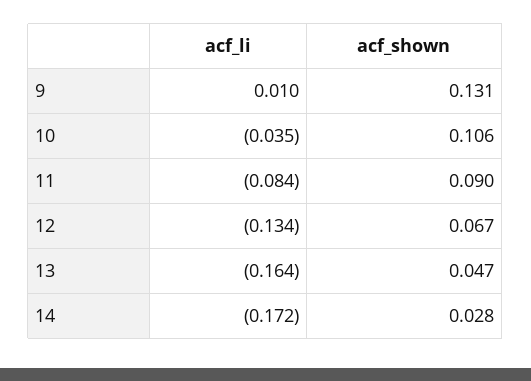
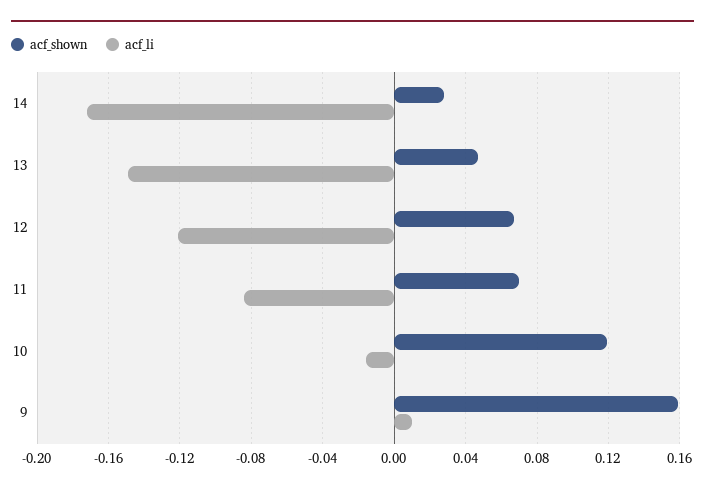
  {
    "acf_li": {
      "9": 0.01,
-     "10": -0.035,
+     "10": -0.015,
      "11": -0.084,
-     "12": -0.134,
+     "12": -0.12,
-     "13": -0.164,
+     "13": -0.15,
      "14": -0.172
    },
    "acf_shown": {
-     "9": 0.131,
+     "9": 0.16,
-     "10": 0.106,
+     "10": 0.12,
-     "11": 0.09,
+     "11": 0.07,
      "12": 0.067,
      "13": 0.047,
      "14": 0.028
    }
  }

